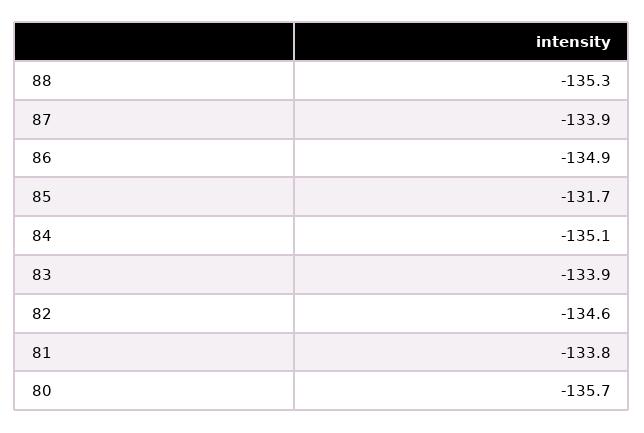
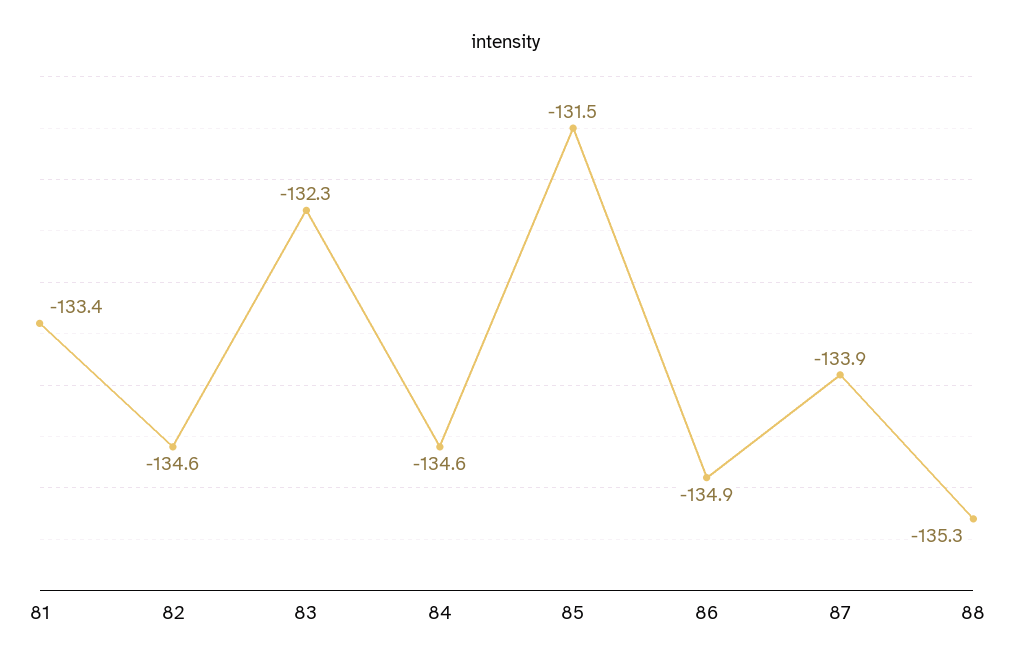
  {
    "88": -135.3,
    "87": -133.9,
    "86": -134.9,
-   "85": -131.7,
+   "85": -131.5,
-   "84": -135.1,
+   "84": -134.6,
-   "83": -133.9,
+   "83": -132.3,
    "82": -134.6,
-   "81": -133.8,
+   "81": -133.4
-   "80": -135.7
  }

